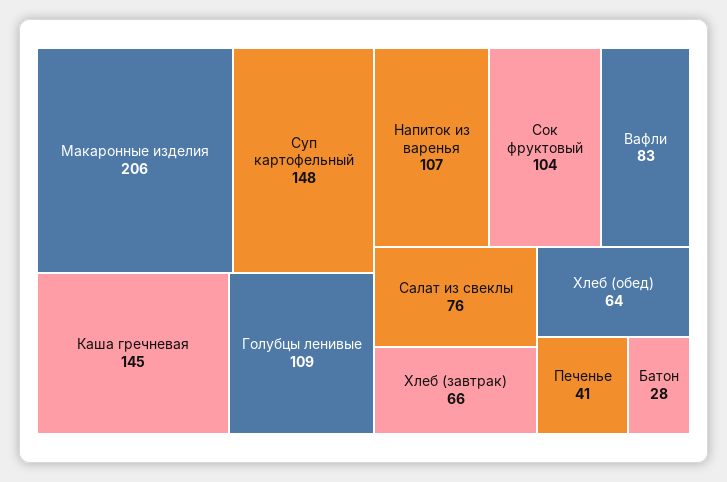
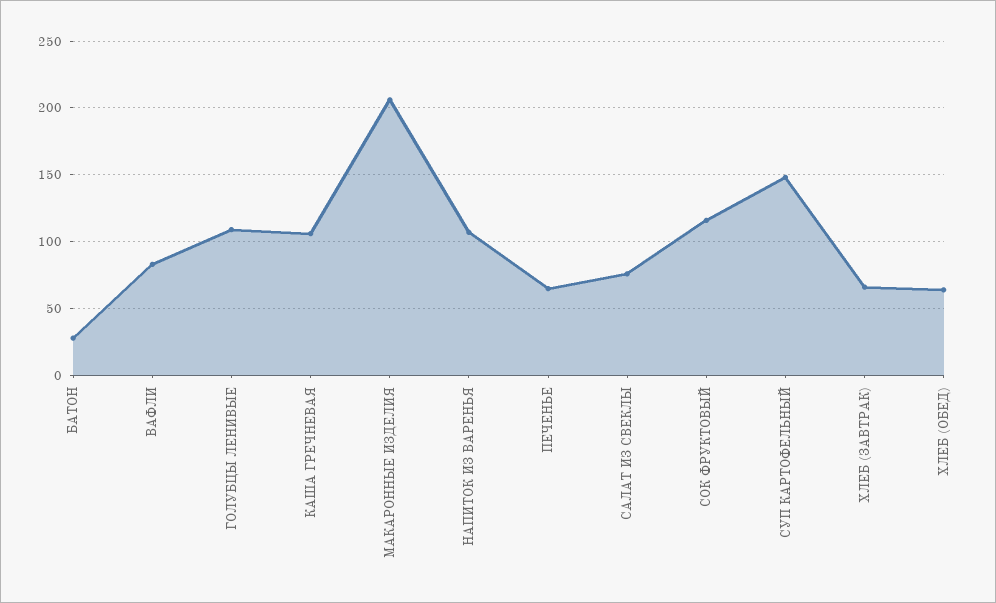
  {
    "Макаронные изделия": 206,
    "Суп картофельный": 148,
-   "Каша гречневая": 145,
+   "Каша гречневая": 105,
    "Голубцы ленивые": 109,
    "Напиток из варенья": 107,
-   "Сок фруктовый": 104,
+   "Сок фруктовый": 115,
    "Вафли": 83,
    "Салат из свеклы": 76,
    "Хлеб (завтрак)": 66,
    "Хлеб (обед)": 64,
-   "Печенье": 41,
+   "Печенье": 65,
    "Батон": 28
  }

